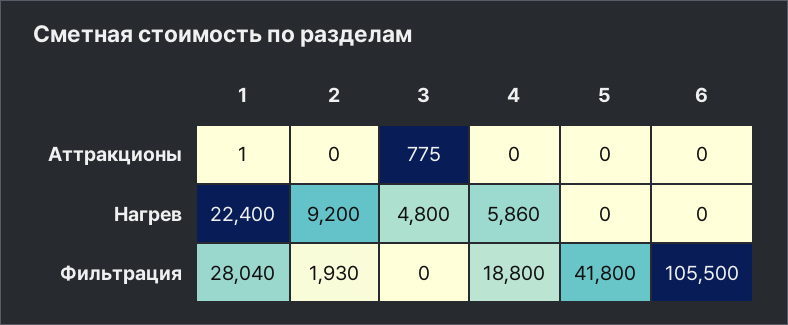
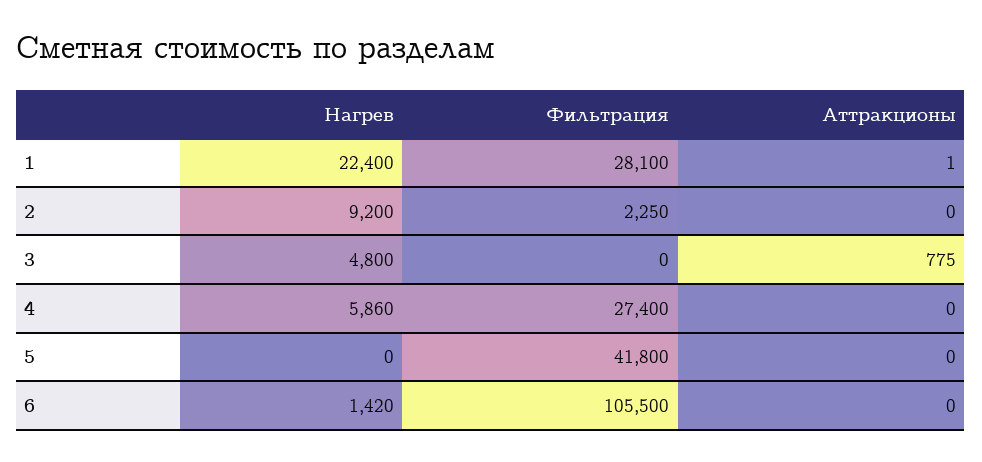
  {
    "1": {
      "Аттракционы": 1,
      "Нагрев": 22400,
-     "Фильтрация": 28040
+     "Фильтрация": 28100
    },
    "2": {
      "Аттракционы": 0,
      "Нагрев": 9200,
-     "Фильтрация": 1930
+     "Фильтрация": 2250
    },
    "3": {
      "Аттракционы": 775,
      "Нагрев": 4800,
      "Фильтрация": 0
    },
    "4": {
      "Аттракционы": 0,
      "Нагрев": 5860,
-     "Фильтрация": 18800
+     "Фильтрация": 27400
    },
    "5": {
      "Аттракционы": 0,
      "Нагрев": 0,
      "Фильтрация": 41800
    },
    "6": {
      "Аттракционы": 0,
-     "Нагрев": 0,
+     "Нагрев": 1420,
      "Фильтрация": 105500
    }
  }

